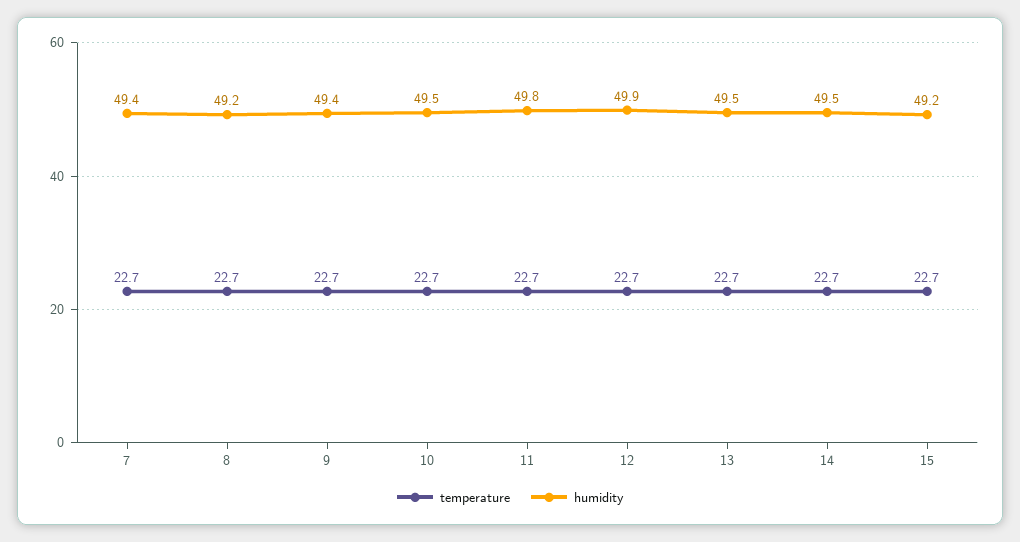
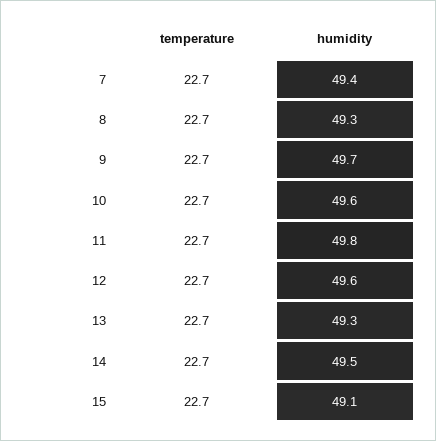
  {
    "temperature": {
      "7": 22.7,
      "8": 22.7,
      "9": 22.7,
      "10": 22.7,
      "11": 22.7,
      "12": 22.7,
      "13": 22.7,
      "14": 22.7,
      "15": 22.7
    },
    "humidity": {
      "7": 49.4,
-     "8": 49.2,
+     "8": 49.3,
-     "9": 49.4,
+     "9": 49.7,
-     "10": 49.5,
+     "10": 49.6,
      "11": 49.8,
-     "12": 49.9,
+     "12": 49.6,
-     "13": 49.5,
+     "13": 49.3,
      "14": 49.5,
-     "15": 49.2
+     "15": 49.1
    }
  }

